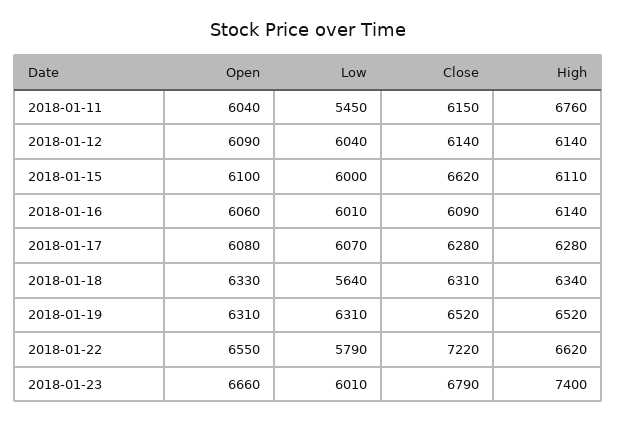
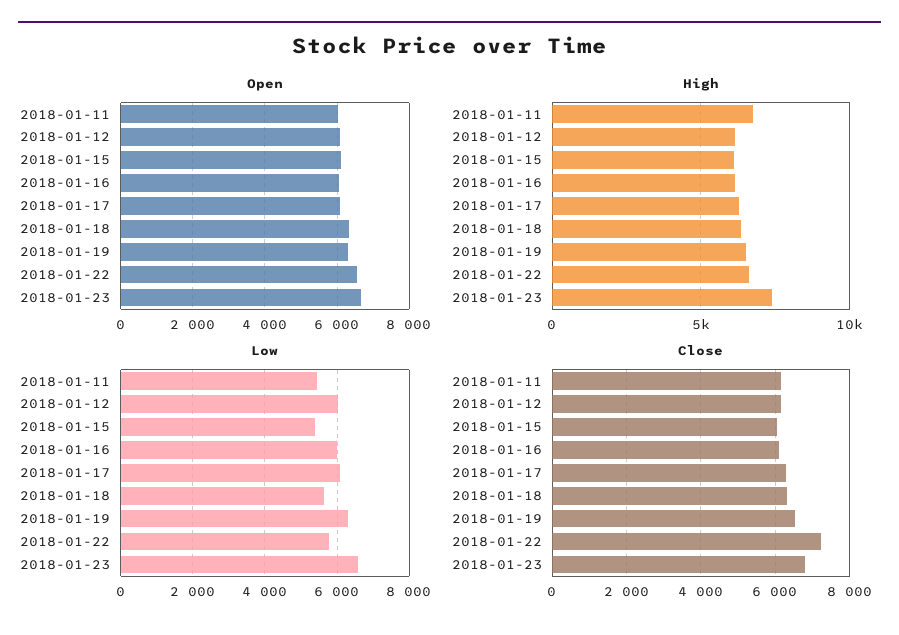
  {
    "Open": {
      "2018-01-11": 6040,
      "2018-01-12": 6090,
      "2018-01-15": 6100,
      "2018-01-16": 6060,
      "2018-01-17": 6080,
      "2018-01-18": 6330,
      "2018-01-19": 6310,
      "2018-01-22": 6550,
      "2018-01-23": 6660
    },
    "Low": {
      "2018-01-11": 5450,
      "2018-01-12": 6040,
-     "2018-01-15": 6000,
+     "2018-01-15": 5400,
      "2018-01-16": 6010,
      "2018-01-17": 6070,
      "2018-01-18": 5640,
      "2018-01-19": 6310,
      "2018-01-22": 5790,
-     "2018-01-23": 6010
+     "2018-01-23": 6600
    },
    "Close": {
      "2018-01-11": 6150,
      "2018-01-12": 6140,
-     "2018-01-15": 6620,
+     "2018-01-15": 6000,
      "2018-01-16": 6090,
      "2018-01-17": 6280,
      "2018-01-18": 6310,
      "2018-01-19": 6520,
      "2018-01-22": 7220,
      "2018-01-23": 6790
    },
    "High": {
      "2018-01-11": 6760,
      "2018-01-12": 6140,
      "2018-01-15": 6110,
      "2018-01-16": 6140,
      "2018-01-17": 6280,
      "2018-01-18": 6340,
      "2018-01-19": 6520,
      "2018-01-22": 6620,
      "2018-01-23": 7400
    }
  }

